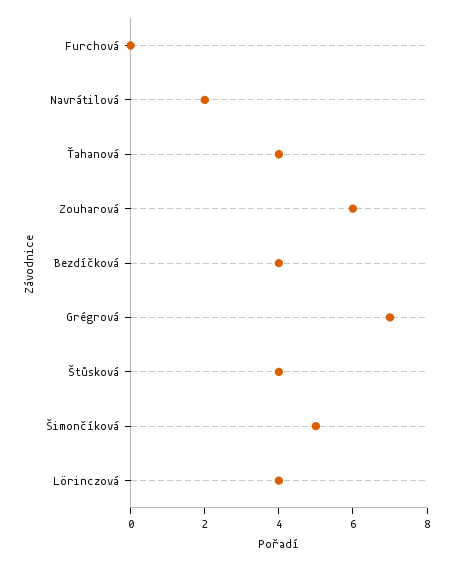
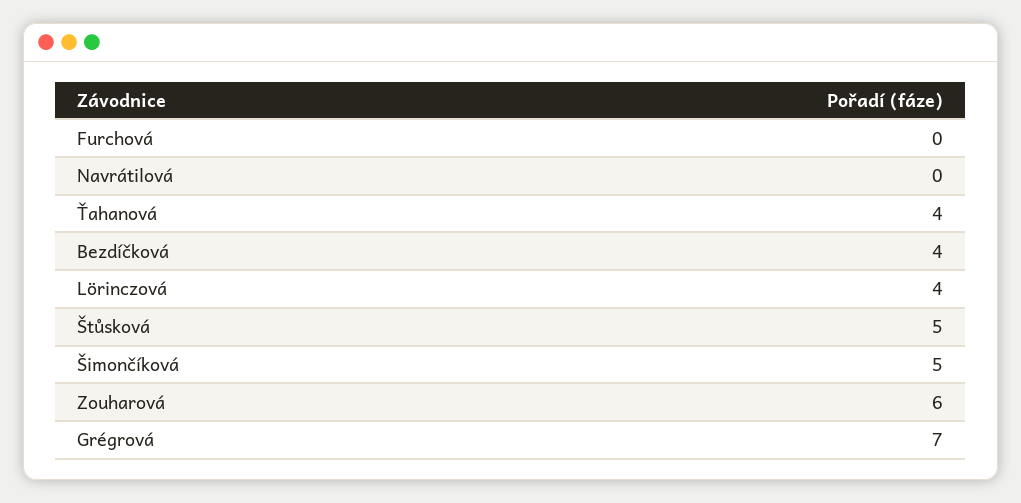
  {
    "Furchová": 0,
-   "Navrátilová": 2,
+   "Navrátilová": 0,
    "Ťahanová": 4,
    "Zouharová": 6,
    "Bezdíčková": 4,
    "Grégrová": 7,
-   "Štůsková": 4,
+   "Štůsková": 5,
    "Šimončíková": 5,
    "Lörinczová": 4
  }

